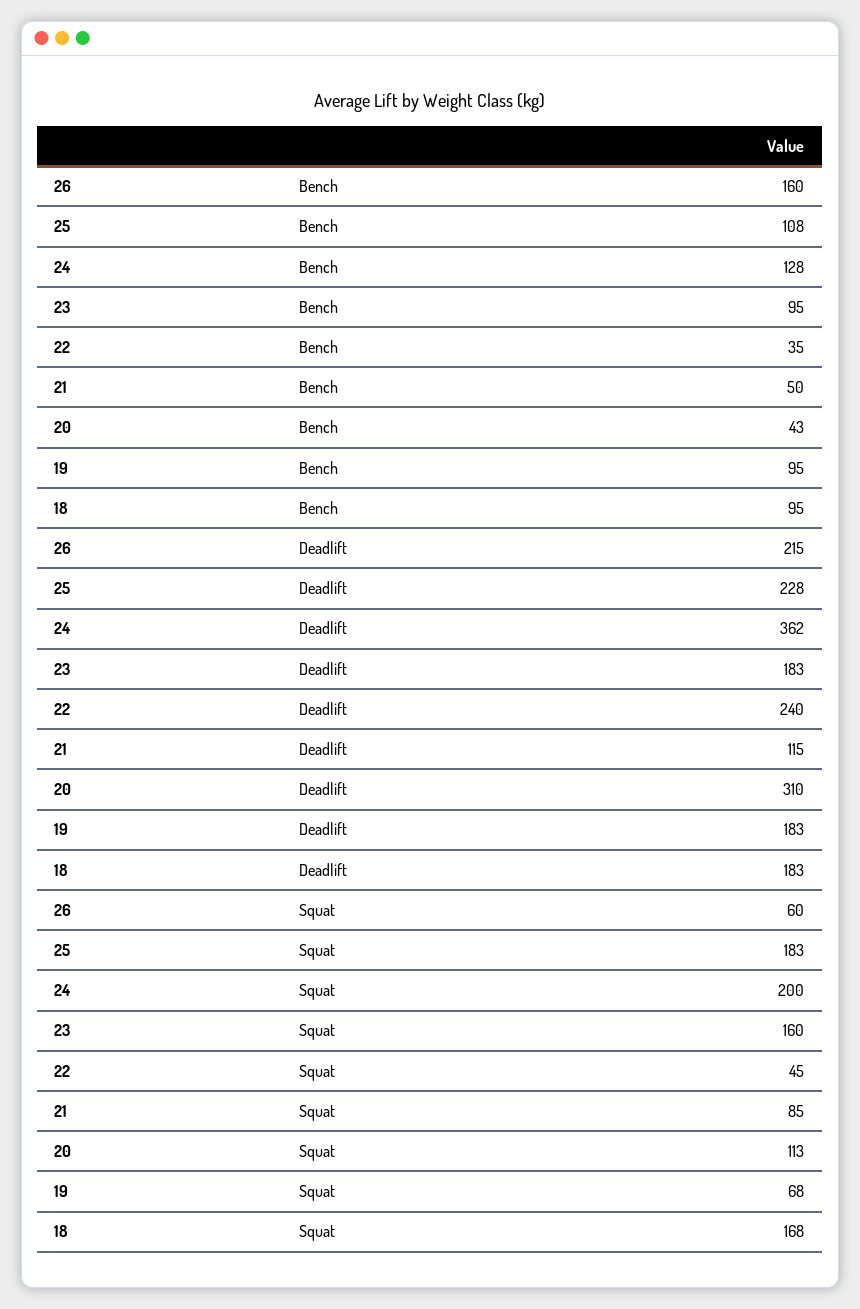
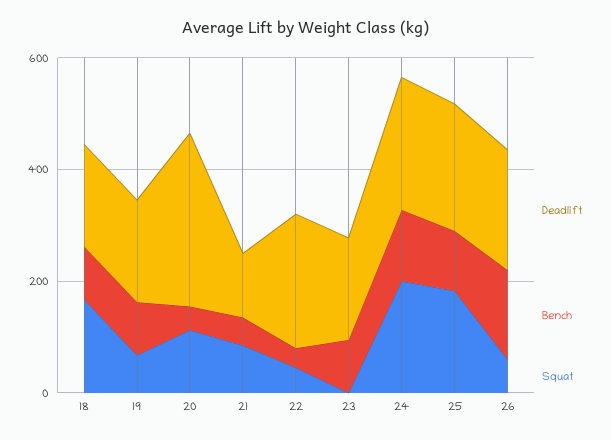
  {
    "Bench": {
      "26": 160,
      "25": 108,
      "24": 128,
      "23": 95,
      "22": 35,
      "21": 50,
      "20": 43,
      "19": 95,
      "18": 95
    },
    "Deadlift": {
      "26": 215,
      "25": 228,
-     "24": 362,
+     "24": 250,
      "23": 183,
      "22": 240,
      "21": 115,
      "20": 310,
      "19": 183,
      "18": 183
    },
    "Squat": {
      "26": 60,
      "25": 183,
      "24": 200,
-     "23": 160,
+     "23": 0,
      "22": 45,
      "21": 85,
      "20": 113,
      "19": 68,
      "18": 168
    }
  }

